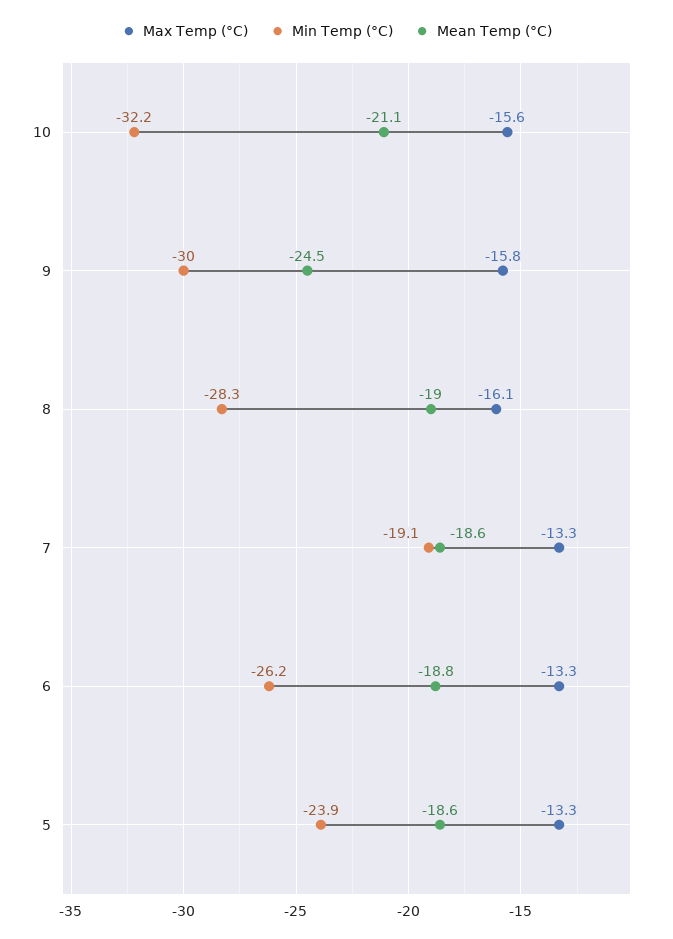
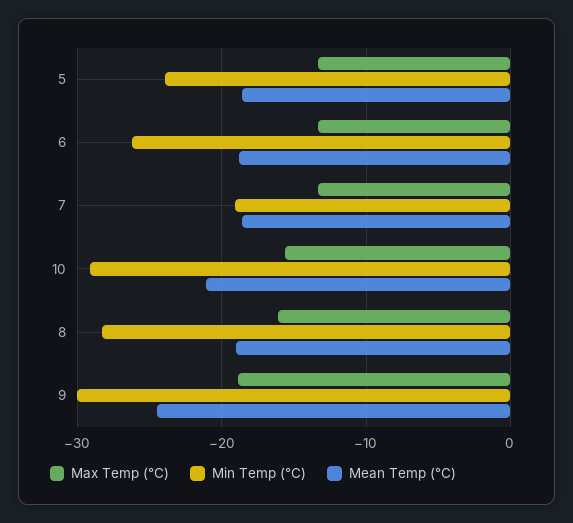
  {
    "Max Temp (°C)": {
      "10": -15.6,
-     "9": -15.8,
+     "9": -19,
      "8": -16.1,
      "7": -13.3,
      "6": -13.3,
      "5": -13.3
    },
    "Min Temp (°C)": {
-     "10": -32.2,
+     "10": -29,
      "9": -30,
      "8": -28.3,
      "7": -19.1,
      "6": -26.2,
      "5": -23.9
    },
    "Mean Temp (°C)": {
      "10": -21.1,
      "9": -24.5,
      "8": -19,
      "7": -18.6,
      "6": -18.8,
      "5": -18.6
    }
  }

